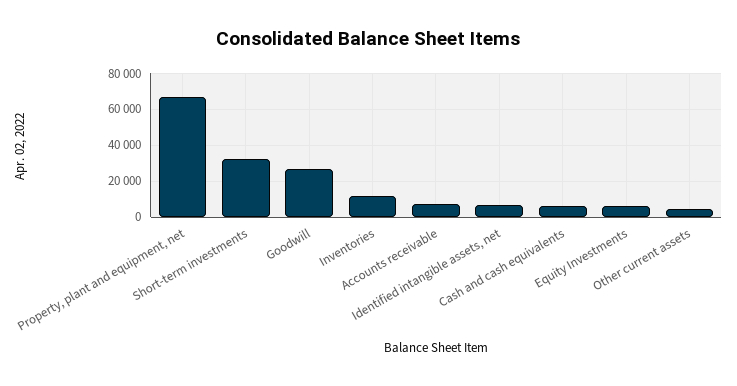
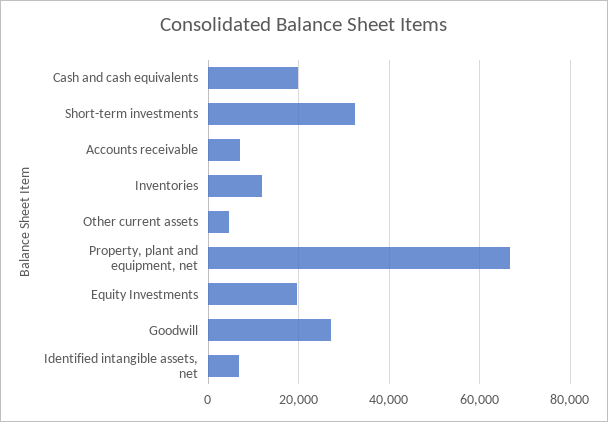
  {
    "Property, plant and equipment, net": 66000,
    "Short-term investments": 32000,
    "Goodwill": 28000,
    "Inventories": 12000,
    "Accounts receivable": 8000,
    "Identified intangible assets, net": 6000,
-   "Cash and cash equivalents": 5000,
+   "Cash and cash equivalents": 20000,
-   "Equity Investments": 5000,
+   "Equity Investments": 20000,
    "Other current assets": 4000
  }

